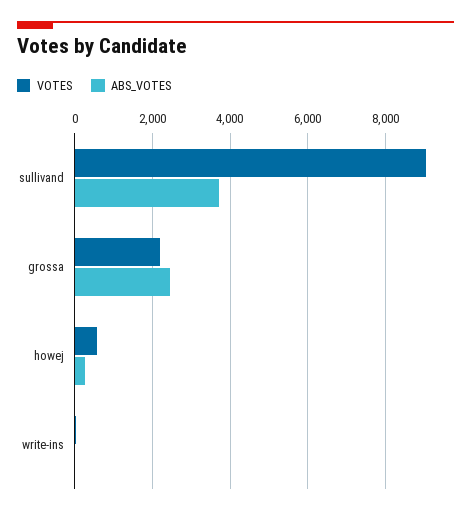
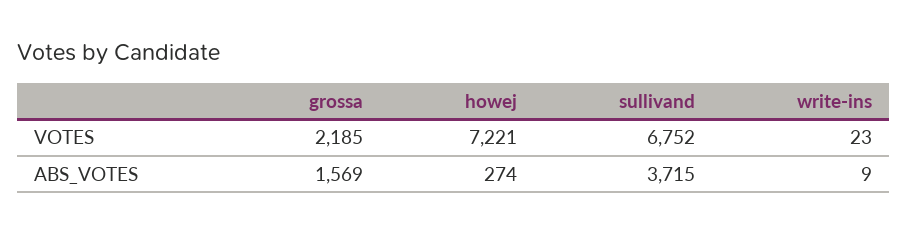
  {
    "VOTES": {
-     "sullivand": 9000,
+     "sullivand": 6752,
      "grossa": 2185,
-     "howej": 600,
+     "howej": 7221,
      "write-ins": 23
    },
    "ABS_VOTES": {
      "sullivand": 3715,
-     "grossa": 2400,
+     "grossa": 1569,
      "howej": 274,
      "write-ins": 9
    }
  }

